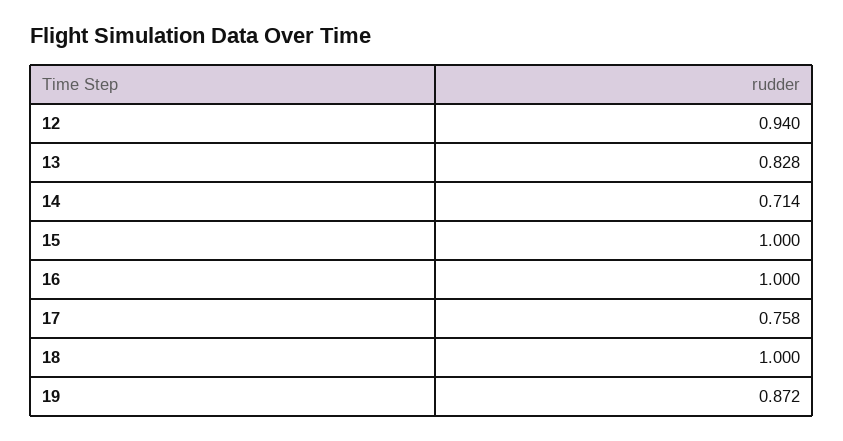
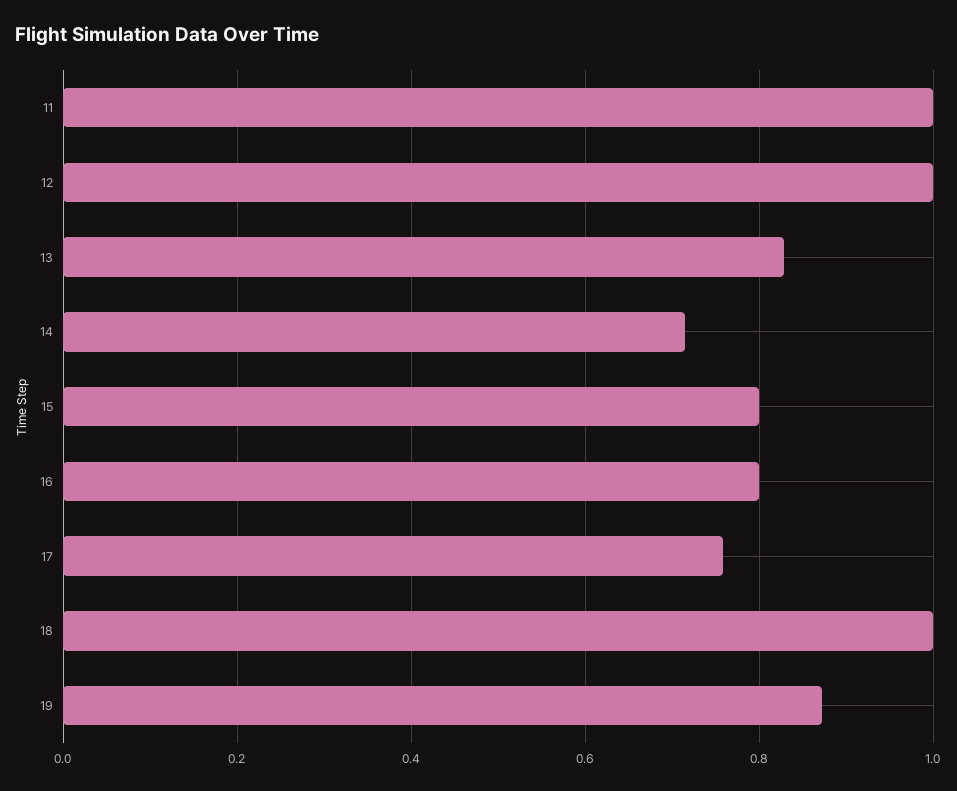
  {
-   "12": 0.94,
+   "12": 1,
    "13": 0.828,
    "14": 0.714,
-   "15": 1,
+   "15": 0.8,
-   "16": 1,
+   "16": 0.8,
    "17": 0.758,
    "18": 1,
-   "19": 0.872
+   "19": 0.872,
+   "11": 1
  }

